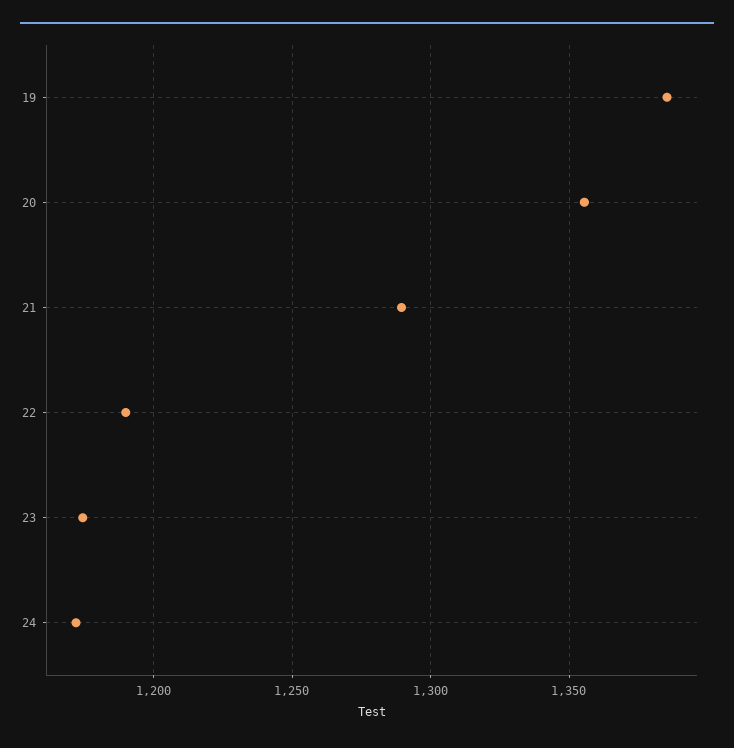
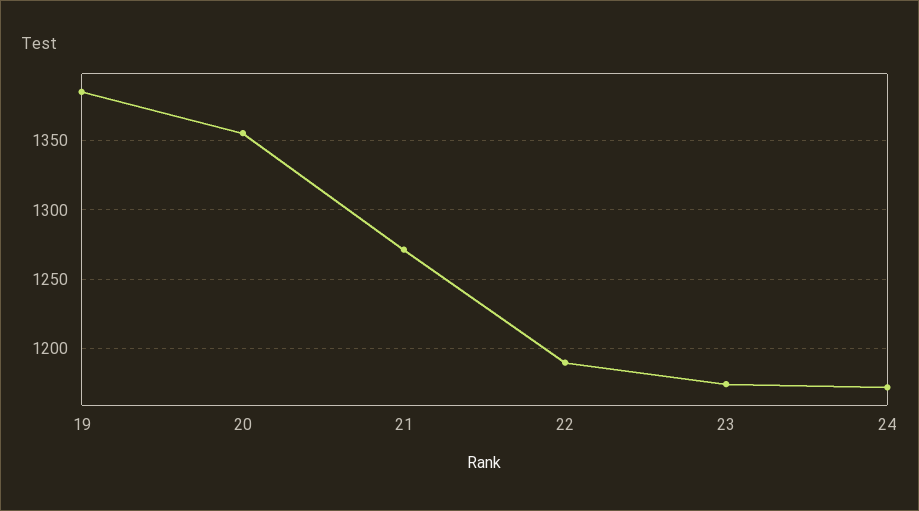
  {
    "19": 1385,
    "20": 1355,
-   "21": 1290,
+   "21": 1270,
    "22": 1190,
    "23": 1175,
    "24": 1170
  }

